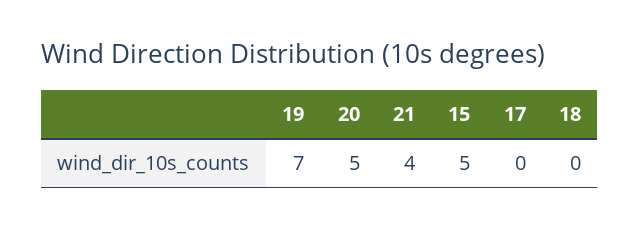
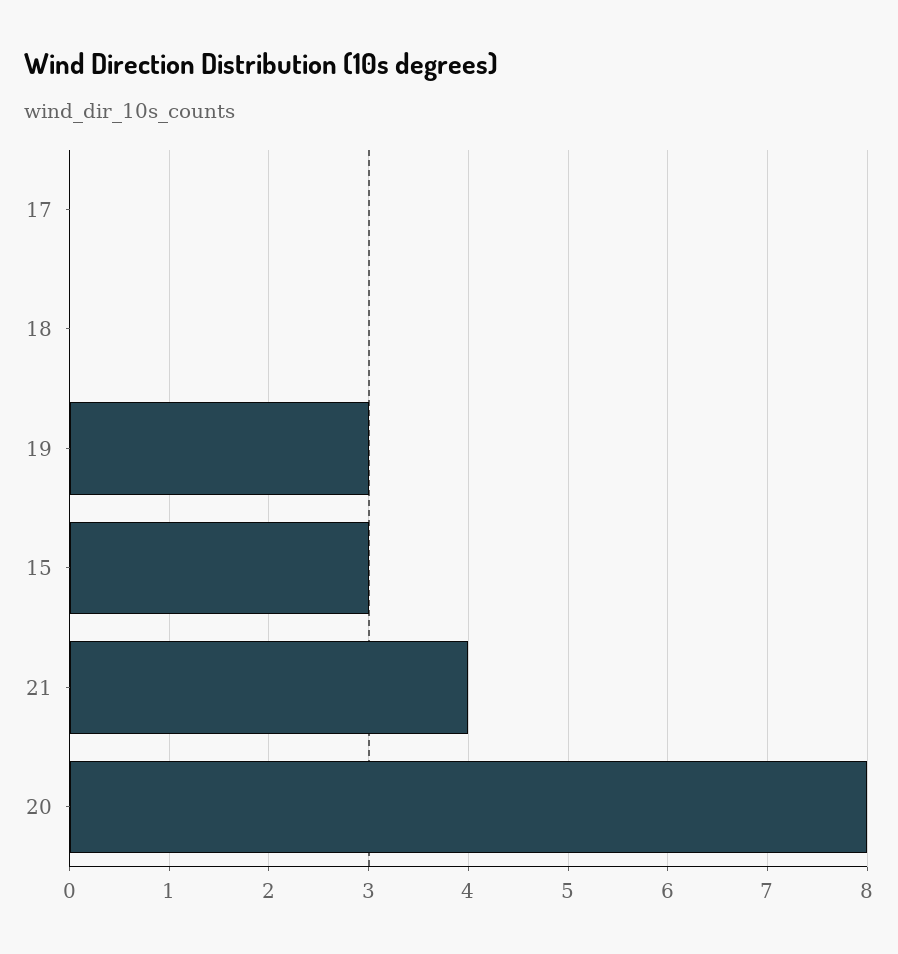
  {
-   "19": 7,
+   "19": 3,
-   "20": 5,
+   "20": 8,
    "21": 4,
-   "15": 5,
+   "15": 3,
    "17": 0,
    "18": 0
  }

